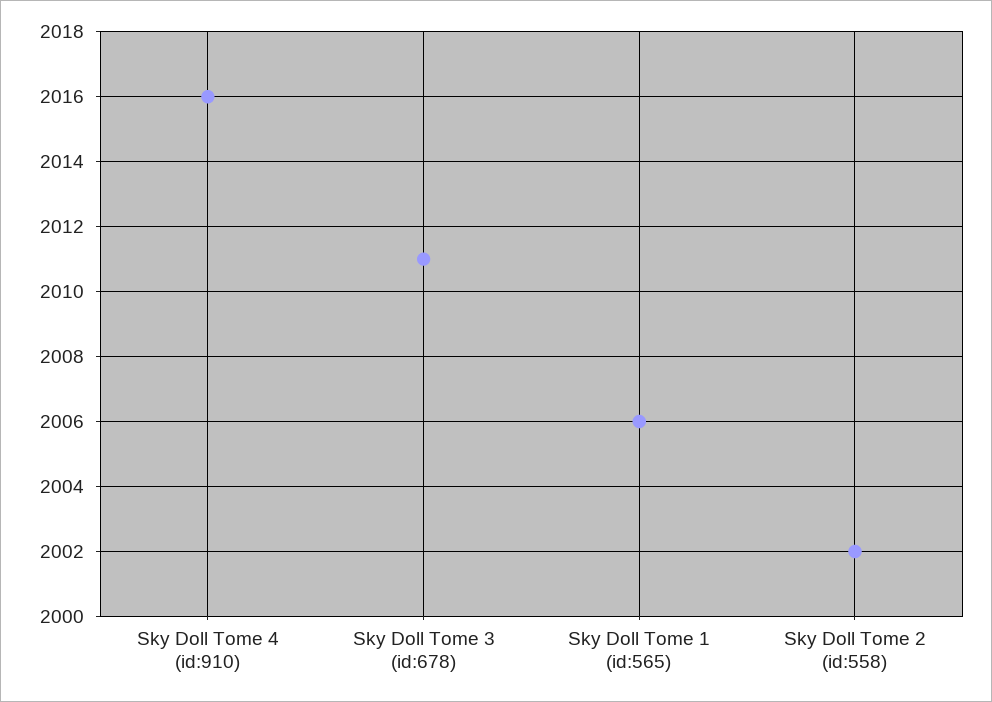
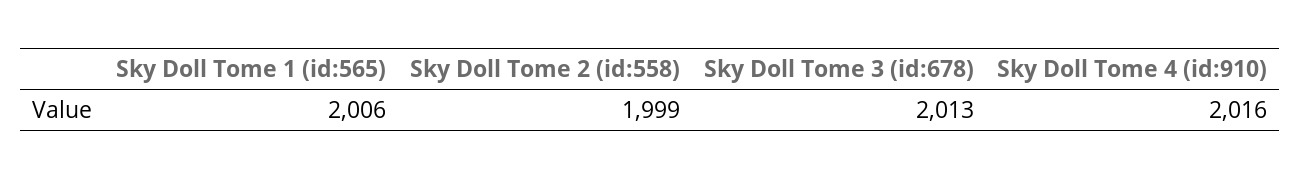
  {
    "Sky Doll Tome 4 (id:910)": 2016,
-   "Sky Doll Tome 3 (id:678)": 2011,
+   "Sky Doll Tome 3 (id:678)": 2013,
    "Sky Doll Tome 1 (id:565)": 2006,
-   "Sky Doll Tome 2 (id:558)": 2002
+   "Sky Doll Tome 2 (id:558)": 1999
  }

